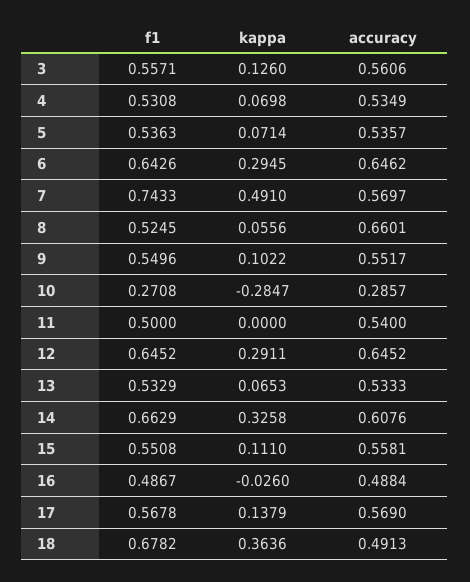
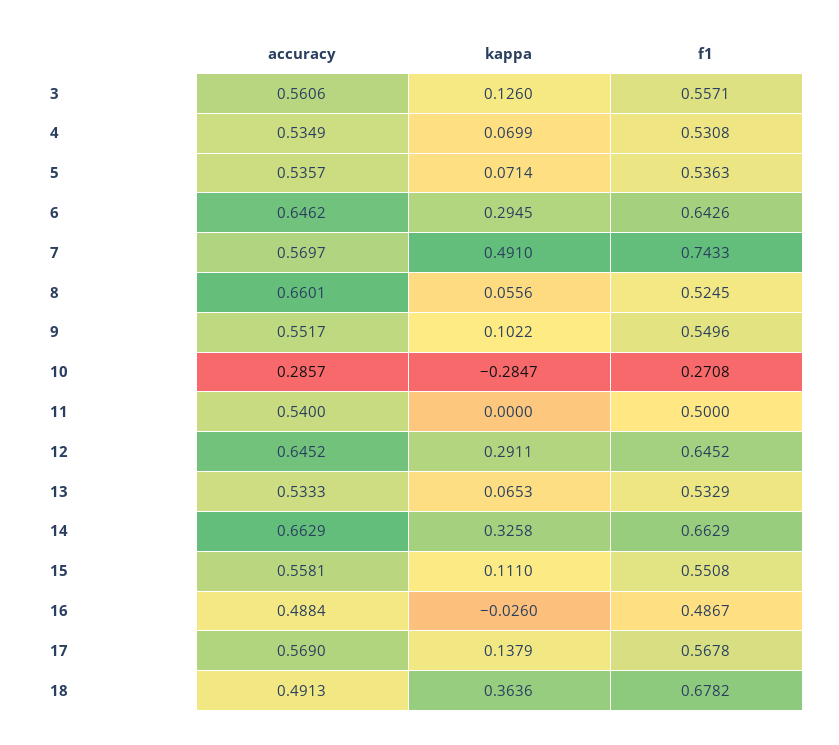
  {
    "f1": {
      "3": 0.5571,
      "4": 0.5308,
      "5": 0.5363,
      "6": 0.6426,
      "7": 0.7433,
      "8": 0.5245,
      "9": 0.5496,
      "10": 0.2708,
      "11": 0.5,
      "12": 0.6452,
      "13": 0.5329,
      "14": 0.6629,
      "15": 0.5508,
      "16": 0.4867,
      "17": 0.5678,
      "18": 0.6782
    },
    "kappa": {
      "3": 0.126,
-     "4": 0.0698,
+     "4": 0.0699,
      "5": 0.0714,
      "6": 0.2945,
      "7": 0.491,
      "8": 0.0556,
      "9": 0.1022,
      "10": -0.2847,
      "11": 0,
      "12": 0.2911,
      "13": 0.0653,
      "14": 0.3258,
      "15": 0.111,
      "16": -0.026,
      "17": 0.1379,
      "18": 0.3636
    },
    "accuracy": {
      "3": 0.5606,
      "4": 0.5349,
      "5": 0.5357,
      "6": 0.6462,
      "7": 0.5697,
      "8": 0.6601,
      "9": 0.5517,
      "10": 0.2857,
      "11": 0.54,
      "12": 0.6452,
      "13": 0.5333,
-     "14": 0.6076,
+     "14": 0.6629,
      "15": 0.5581,
      "16": 0.4884,
      "17": 0.569,
      "18": 0.4913
    }
  }

